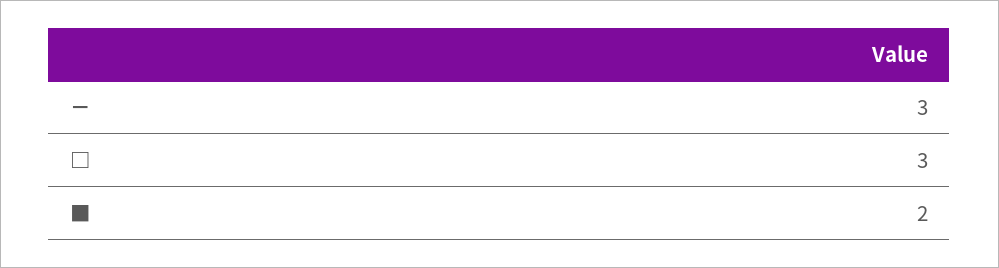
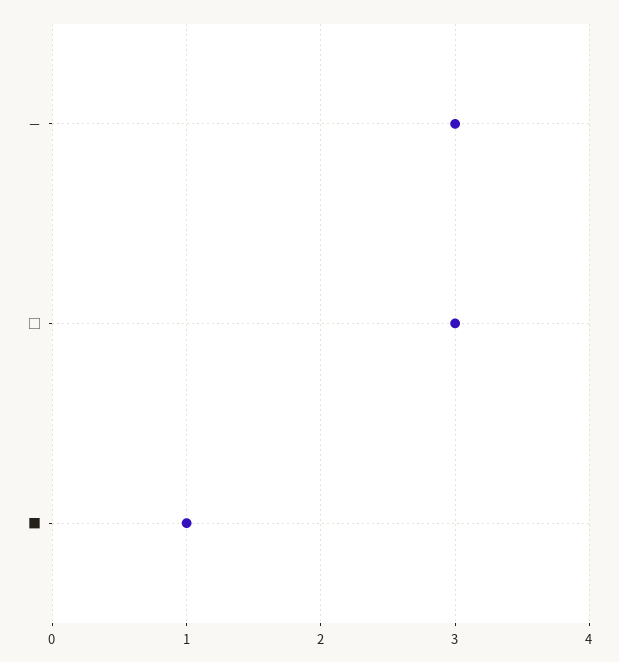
  {
    "－": 3,
    "□": 3,
-   "■": 2
+   "■": 1
  }

